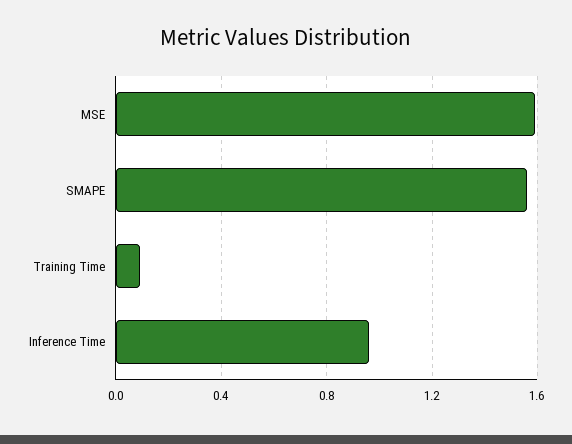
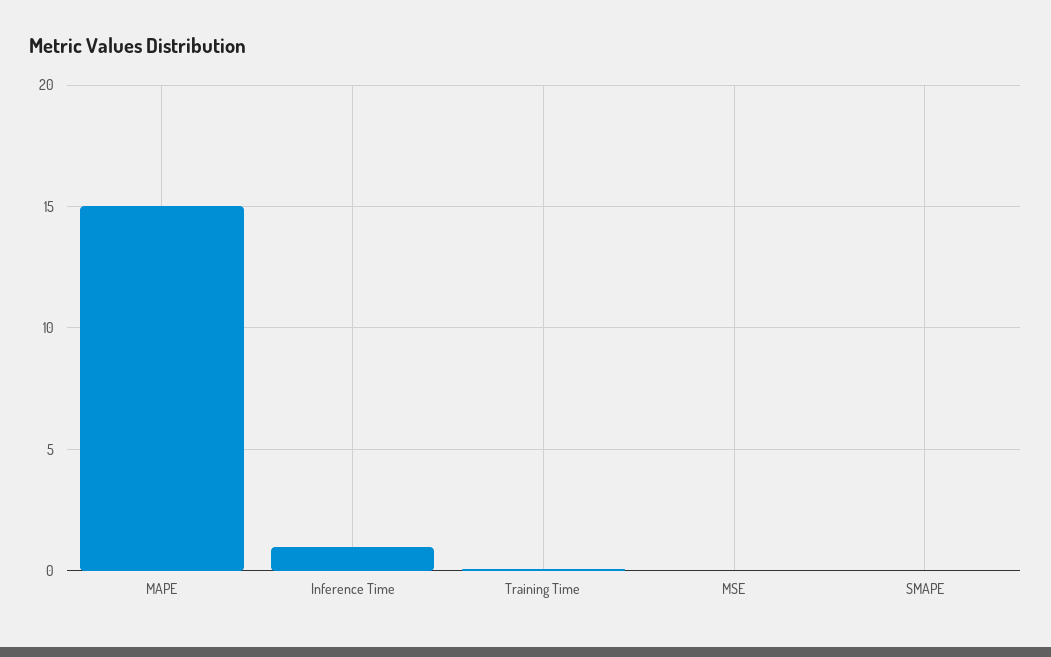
  {
-   "MSE": 1.6,
+   "MSE": 0,
-   "SMAPE": 1.55,
+   "SMAPE": 0,
    "Training Time": 0.1,
-   "Inference Time": 0.95
+   "Inference Time": 0.95,
+   "MAPE": 15
  }

